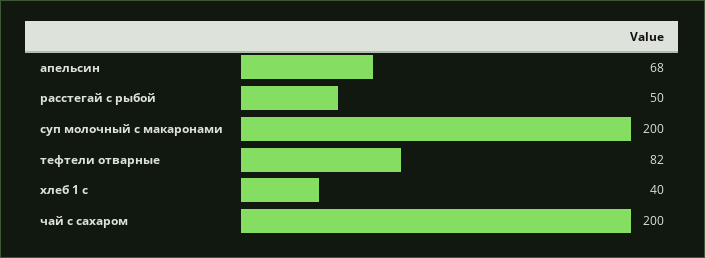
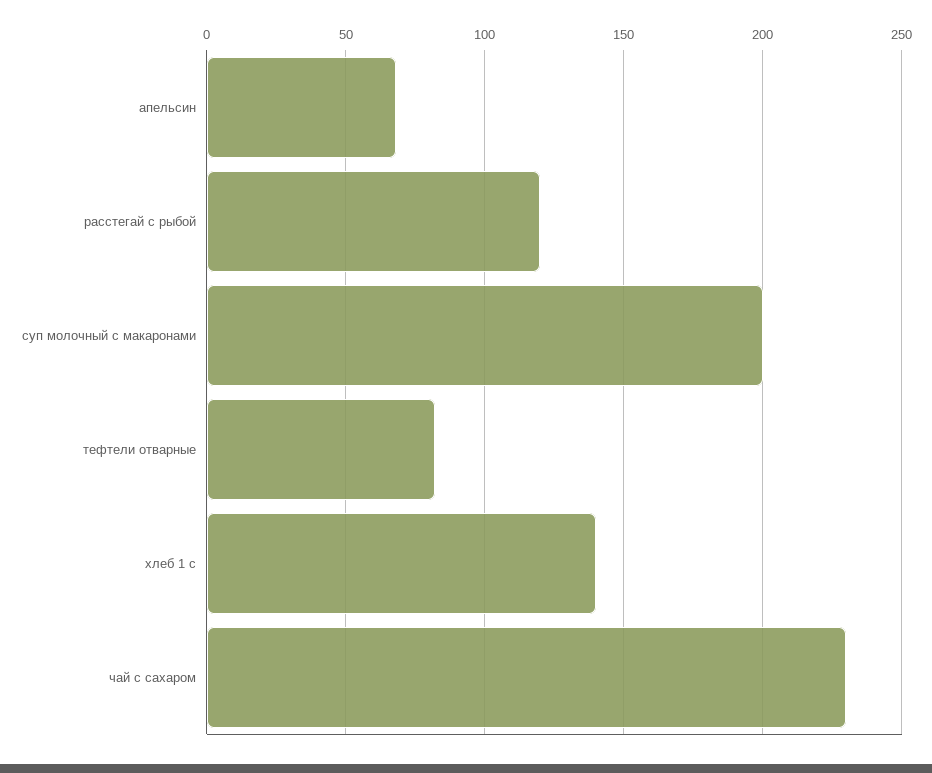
  {
    "апельсин": 68,
-   "расстегай с рыбой": 50,
+   "расстегай с рыбой": 120,
    "суп молочный с макаронами": 200,
    "тефтели отварные": 82,
-   "хлеб 1 с": 40,
+   "хлеб 1 с": 140,
-   "чай с сахаром": 200
+   "чай с сахаром": 230
  }

